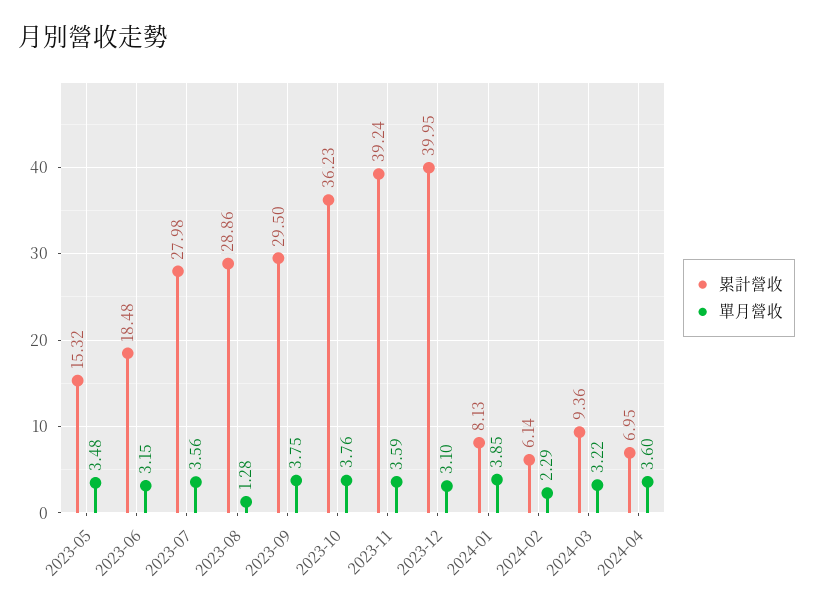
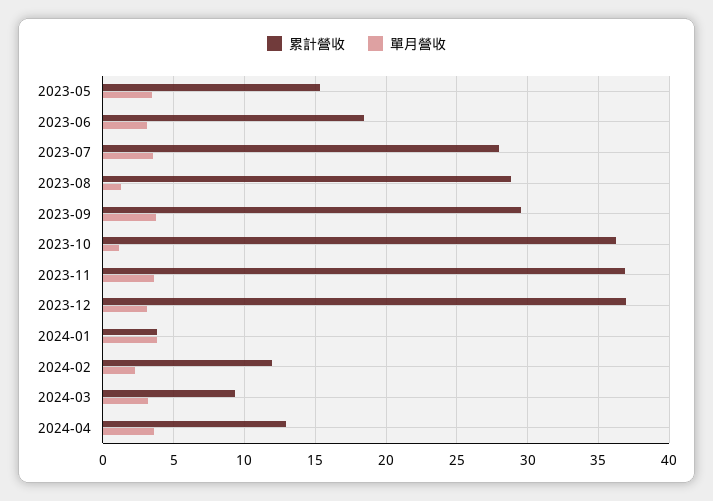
  {
    "累計營收": {
      "2023-05": 15.32,
      "2023-06": 18.48,
      "2023-07": 27.98,
      "2023-08": 28.86,
      "2023-09": 29.5,
      "2023-10": 36.23,
-     "2023-11": 39.24,
+     "2023-11": 37,
-     "2023-12": 39.95,
+     "2023-12": 37,
-     "2024-01": 8.13,
+     "2024-01": 4,
-     "2024-02": 6.14,
+     "2024-02": 12,
      "2024-03": 9.36,
-     "2024-04": 6.95
+     "2024-04": 13
    },
    "單月營收": {
      "2023-05": 3.48,
      "2023-06": 3.15,
      "2023-07": 3.56,
      "2023-08": 1.28,
      "2023-09": 3.75,
-     "2023-10": 3.76,
+     "2023-10": 1,
      "2023-11": 3.59,
      "2023-12": 3.1,
      "2024-01": 3.85,
      "2024-02": 2.29,
      "2024-03": 3.22,
      "2024-04": 3.6
    }
  }

